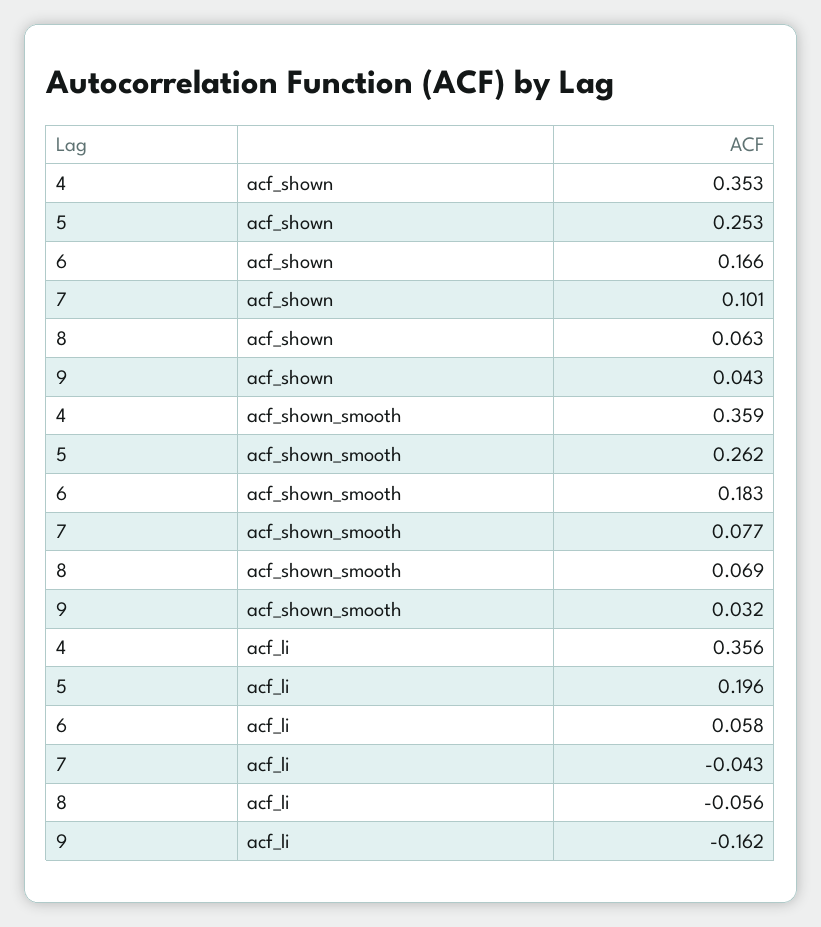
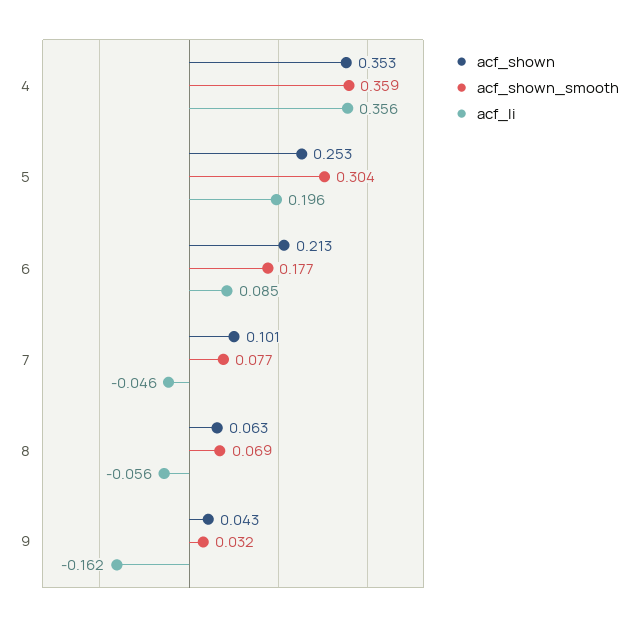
  {
    "acf_shown": {
      "4": 0.353,
      "5": 0.253,
-     "6": 0.166,
+     "6": 0.213,
      "7": 0.101,
      "8": 0.063,
      "9": 0.043
    },
    "acf_shown_smooth": {
      "4": 0.359,
-     "5": 0.262,
+     "5": 0.304,
-     "6": 0.183,
+     "6": 0.177,
      "7": 0.077,
      "8": 0.069,
      "9": 0.032
    },
    "acf_li": {
      "4": 0.356,
      "5": 0.196,
-     "6": 0.058,
+     "6": 0.085,
-     "7": -0.043,
+     "7": -0.046,
      "8": -0.056,
      "9": -0.162
    }
  }

